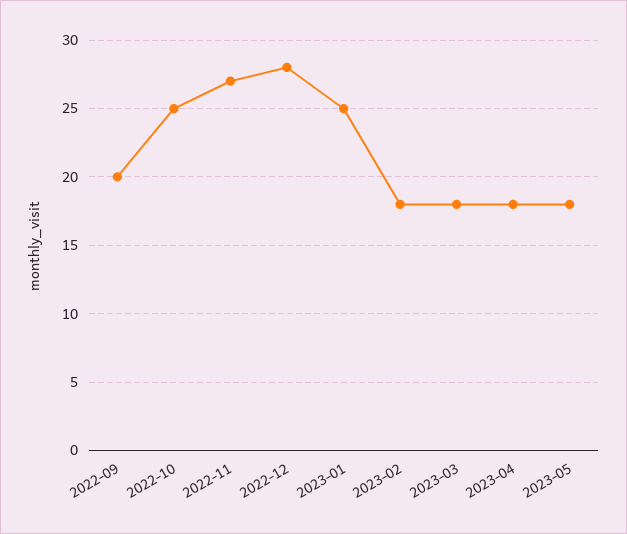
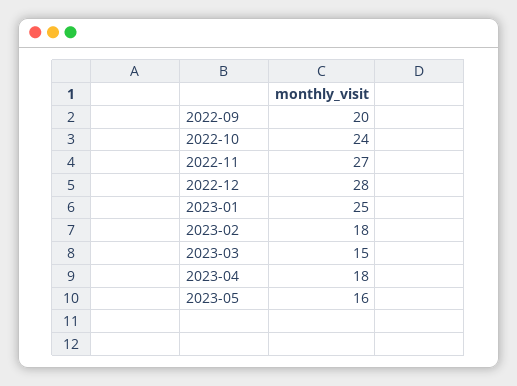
  {
    "2022-09": 20,
-   "2022-10": 25,
+   "2022-10": 24,
    "2022-11": 27,
    "2022-12": 28,
    "2023-01": 25,
    "2023-02": 18,
-   "2023-03": 18,
+   "2023-03": 15,
    "2023-04": 18,
-   "2023-05": 18
+   "2023-05": 16
  }

